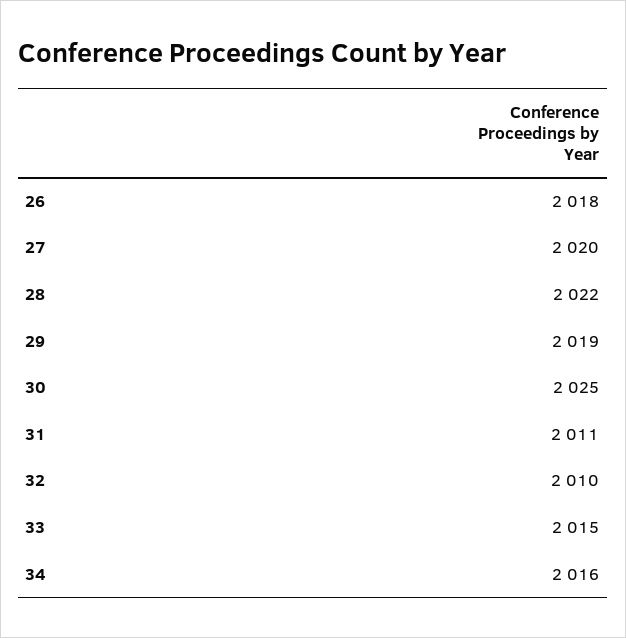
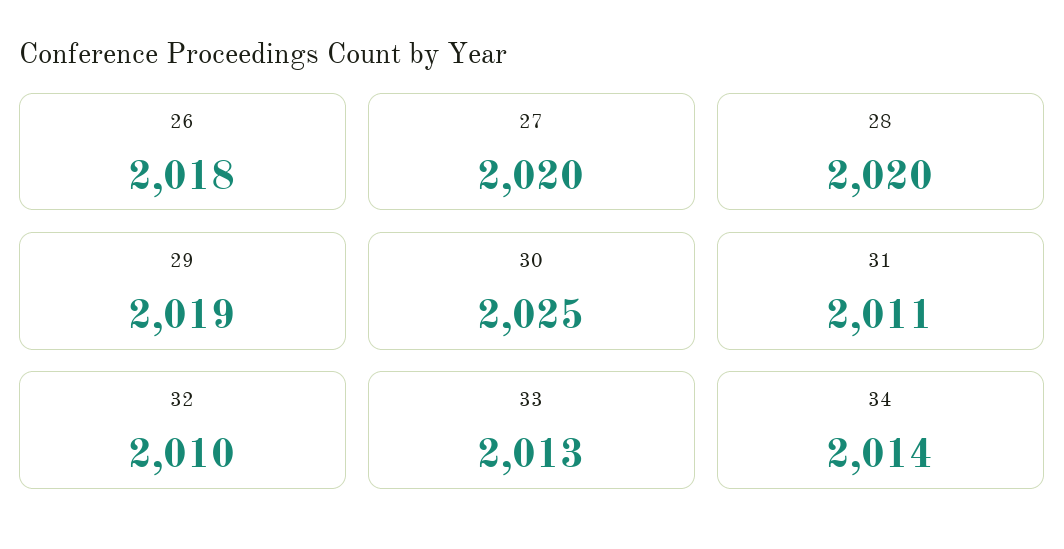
  {
    "26": 2018,
    "27": 2020,
-   "28": 2022,
+   "28": 2020,
    "29": 2019,
    "30": 2025,
    "31": 2011,
    "32": 2010,
-   "33": 2015,
+   "33": 2013,
-   "34": 2016
+   "34": 2014
  }

